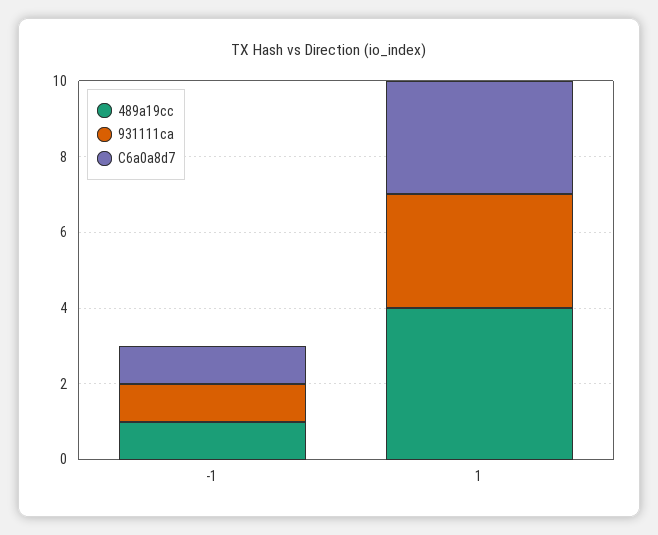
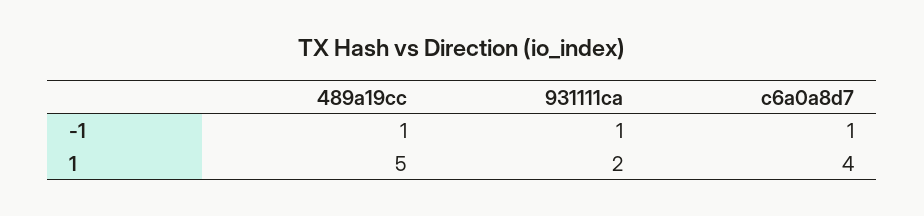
  {
    "489a19cc": {
      "-1": 1,
-     "1": 4
+     "1": 5
    },
    "931111ca": {
      "-1": 1,
-     "1": 3
+     "1": 2
    },
    "C6a0a8d7": {
      "-1": 1,
-     "1": 3
+     "1": 4
    }
  }

